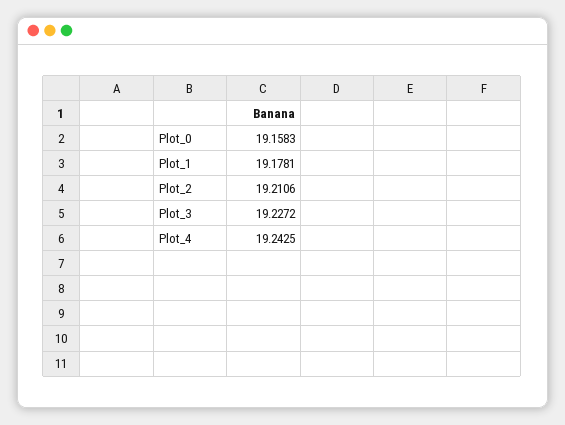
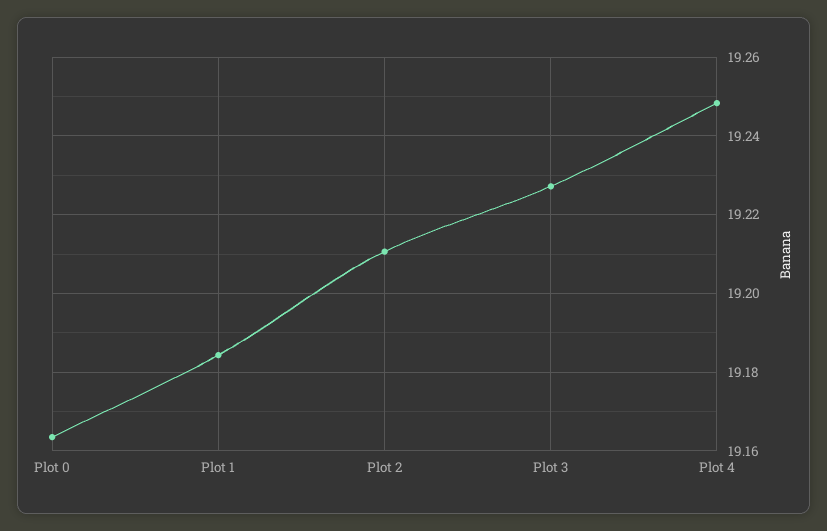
  {
-   "Plot_0": 19.1583,
+   "Plot_0": 19.164,
-   "Plot_1": 19.1781,
+   "Plot_1": 19.184,
    "Plot_2": 19.2106,
    "Plot_3": 19.2272,
-   "Plot_4": 19.2425
+   "Plot_4": 19.248
  }

